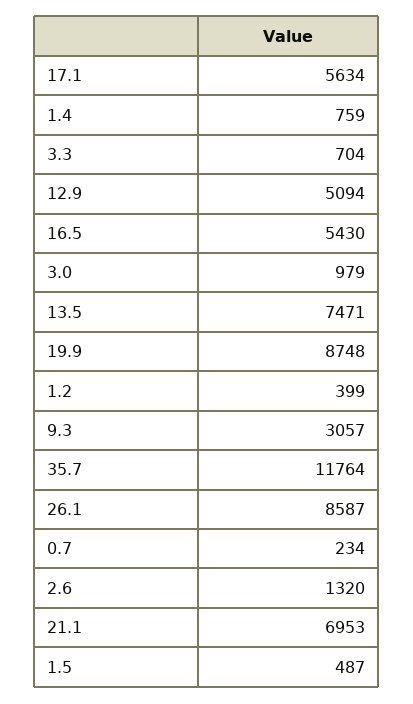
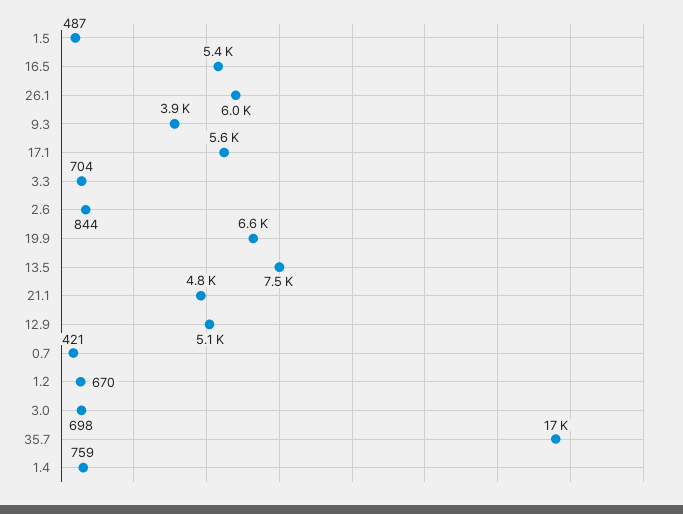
  {
    "17.1": 5634,
    "1.4": 759,
    "3.3": 704,
    "12.9": 5094,
    "16.5": 5430,
-   "3.0": 979,
+   "3.0": 698,
    "13.5": 7471,
-   "19.9": 8748,
+   "19.9": 6600,
-   "1.2": 399,
+   "1.2": 670,
-   "9.3": 3057,
+   "9.3": 3900,
-   "35.7": 11764,
+   "35.7": 17000,
-   "26.1": 8587,
+   "26.1": 6000,
-   "0.7": 234,
+   "0.7": 421,
-   "2.6": 1320,
+   "2.6": 844,
-   "21.1": 6953,
+   "21.1": 4800,
    "1.5": 487
  }

